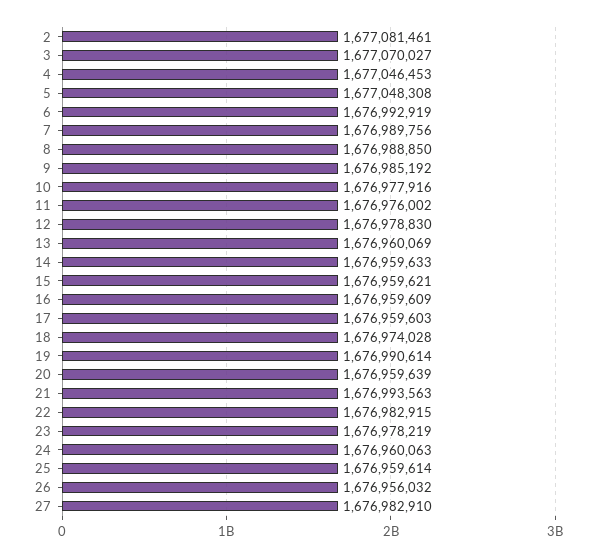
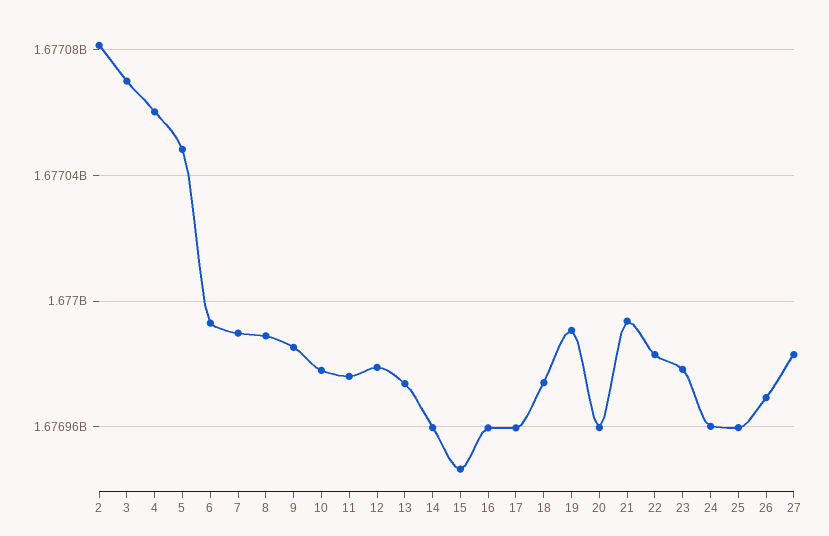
  {
    "2": 1677081461,
    "3": 1677070027,
-   "4": 1677046453,
+   "4": 1677060000,
    "5": 1677048308,
    "6": 1676992919,
    "7": 1676989756,
    "8": 1676988850,
    "9": 1676985192,
    "10": 1676977916,
    "11": 1676976002,
    "12": 1676978830,
-   "13": 1676960069,
+   "13": 1676975000,
    "14": 1676959633,
-   "15": 1676959621,
+   "15": 1676945000,
    "16": 1676959609,
    "17": 1676959603,
    "18": 1676974028,
    "19": 1676990614,
    "20": 1676959639,
    "21": 1676993563,
    "22": 1676982915,
    "23": 1676978219,
    "24": 1676960063,
    "25": 1676959614,
-   "26": 1676956032,
+   "26": 1676970000,
    "27": 1676982910
  }

